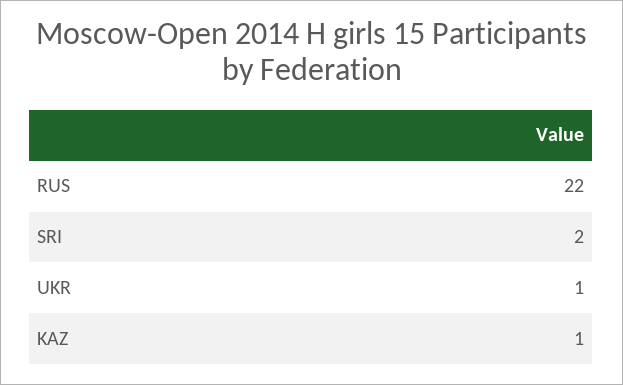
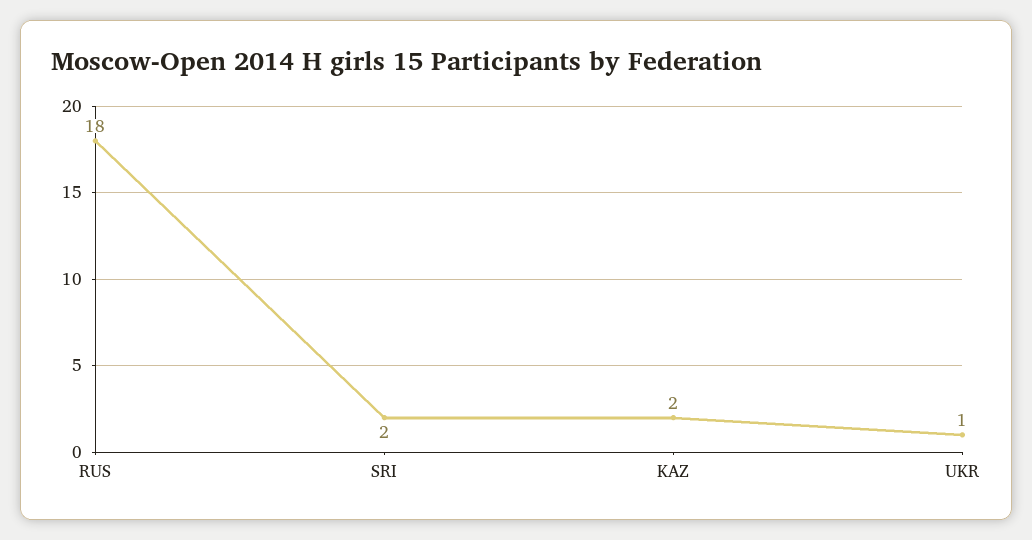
  {
-   "RUS": 22,
+   "RUS": 18,
    "SRI": 2,
    "UKR": 1,
-   "KAZ": 1
+   "KAZ": 2
  }

